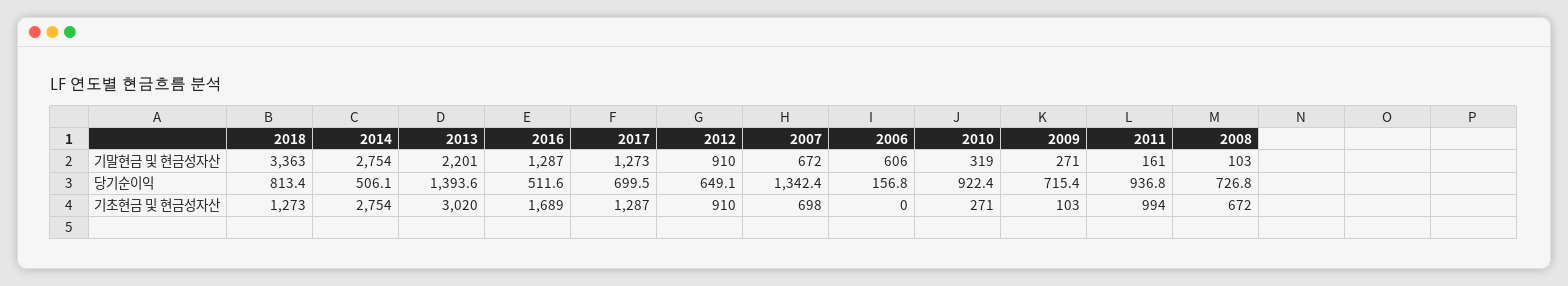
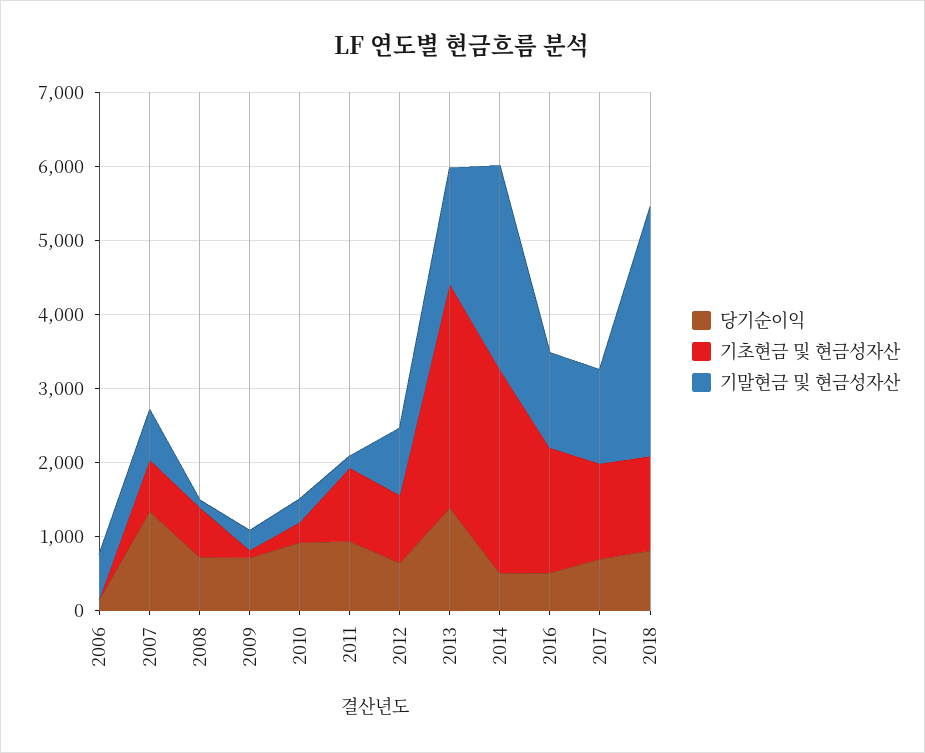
  {
    "기말현금 및 현금성자산": {
      "2018": 3363,
      "2014": 2754,
-     "2013": 2201,
+     "2013": 1600,
      "2016": 1287,
      "2017": 1273,
      "2012": 910,
      "2007": 672,
      "2006": 606,
      "2010": 319,
      "2009": 271,
      "2011": 161,
      "2008": 103
    },
    "당기순이익": {
      "2018": 813.4,
      "2014": 506.1,
      "2013": 1393.6,
      "2016": 511.6,
      "2017": 699.5,
      "2012": 649.1,
      "2007": 1342.4,
      "2006": 156.8,
      "2010": 922.4,
      "2009": 715.4,
      "2011": 936.8,
      "2008": 726.8
    },
    "기초현금 및 현금성자산": {
      "2018": 1273,
      "2014": 2754,
      "2013": 3020,
      "2016": 1689,
      "2017": 1287,
      "2012": 910,
      "2007": 698,
      "2006": 0,
      "2010": 271,
      "2009": 103,
      "2011": 994,
      "2008": 672
    }
  }

